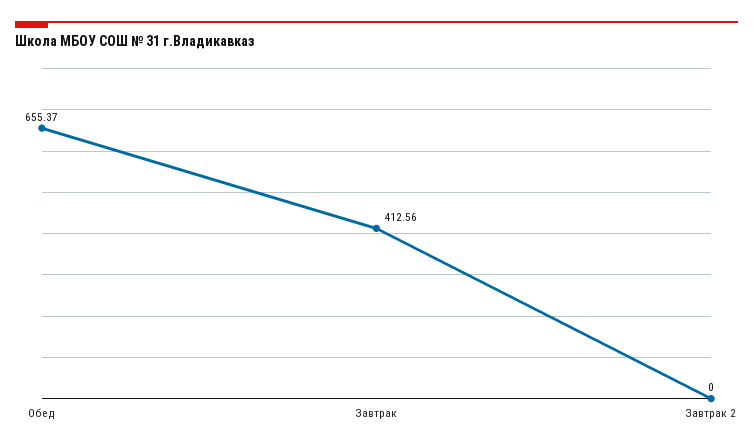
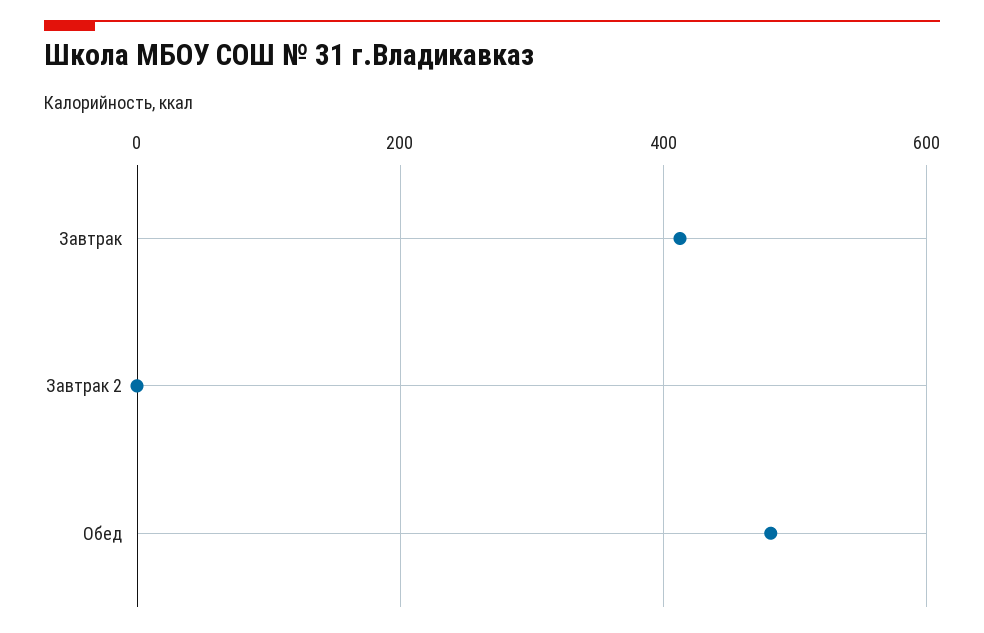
  {
-   "Обед": 655.37,
+   "Обед": 480,
    "Завтрак": 412.56,
    "Завтрак 2": 0
  }

